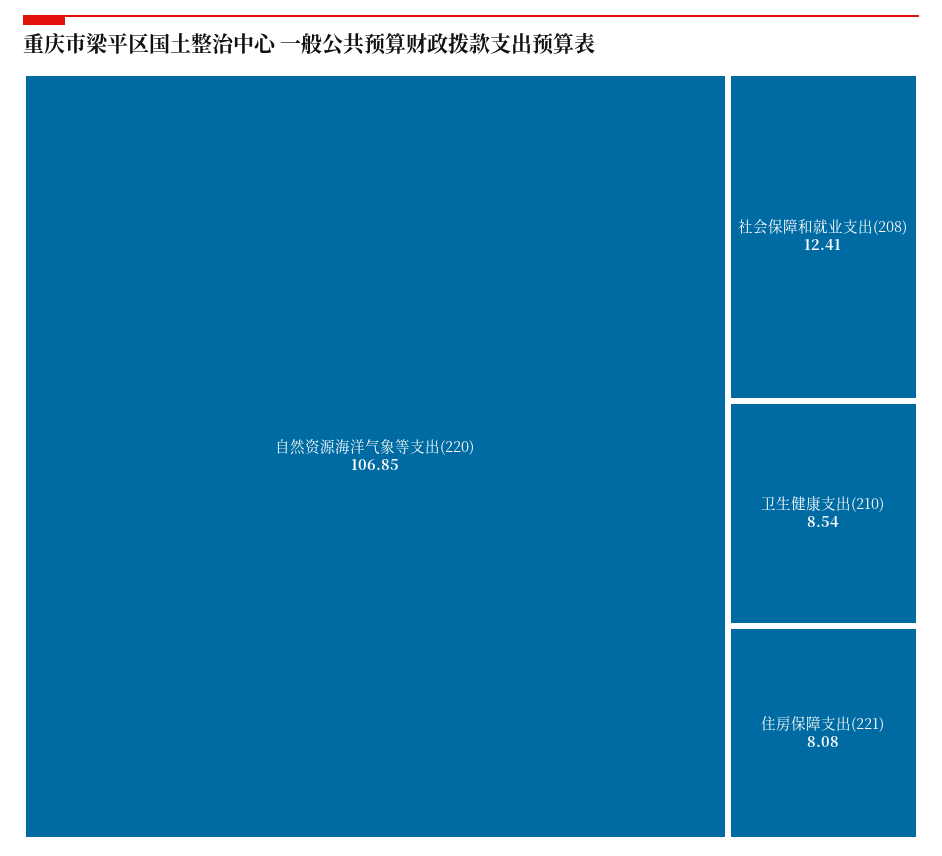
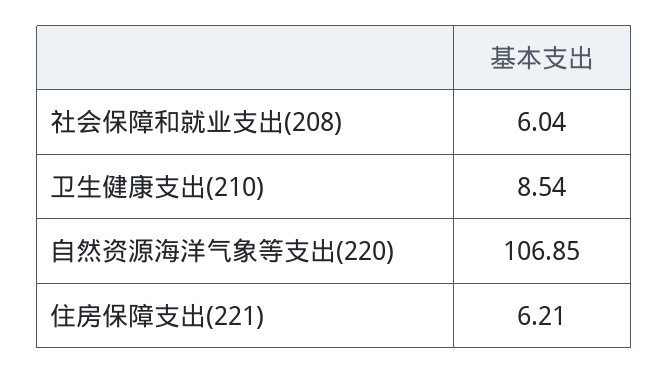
  {
    "自然资源海洋气象等支出(220)": 106.85,
-   "社会保障和就业支出(208)": 12.41,
+   "社会保障和就业支出(208)": 6.04,
    "卫生健康支出(210)": 8.54,
-   "住房保障支出(221)": 8.08
+   "住房保障支出(221)": 6.21
  }

